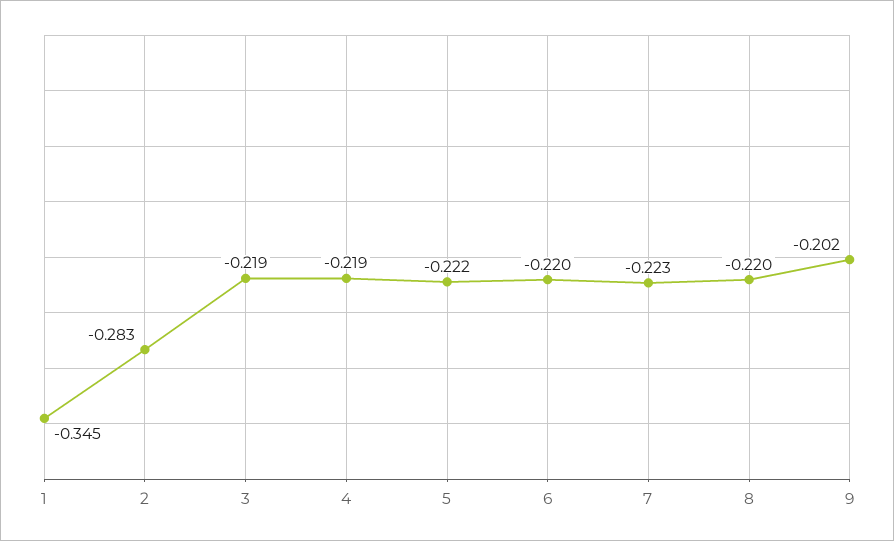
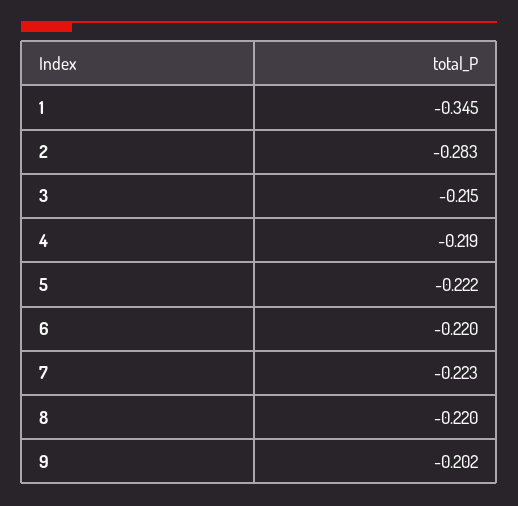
  {
    "1": -0.345,
    "2": -0.283,
-   "3": -0.219,
+   "3": -0.215,
    "4": -0.219,
    "5": -0.222,
    "6": -0.22,
    "7": -0.223,
    "8": -0.22,
    "9": -0.202
  }

